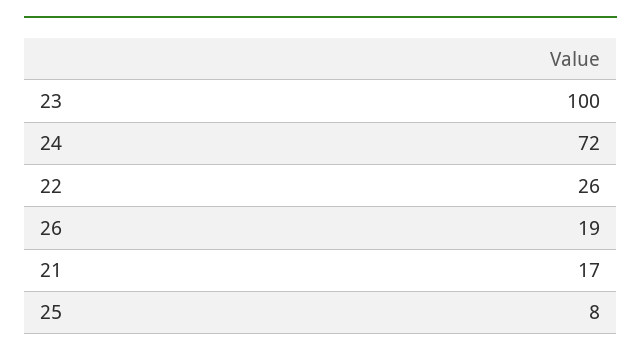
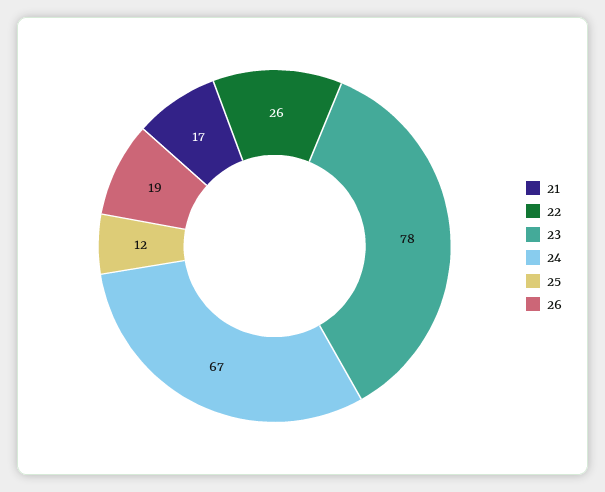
  {
-   "23": 100,
+   "23": 78,
-   "24": 72,
+   "24": 67,
    "22": 26,
    "26": 19,
    "21": 17,
-   "25": 8
+   "25": 12
  }

